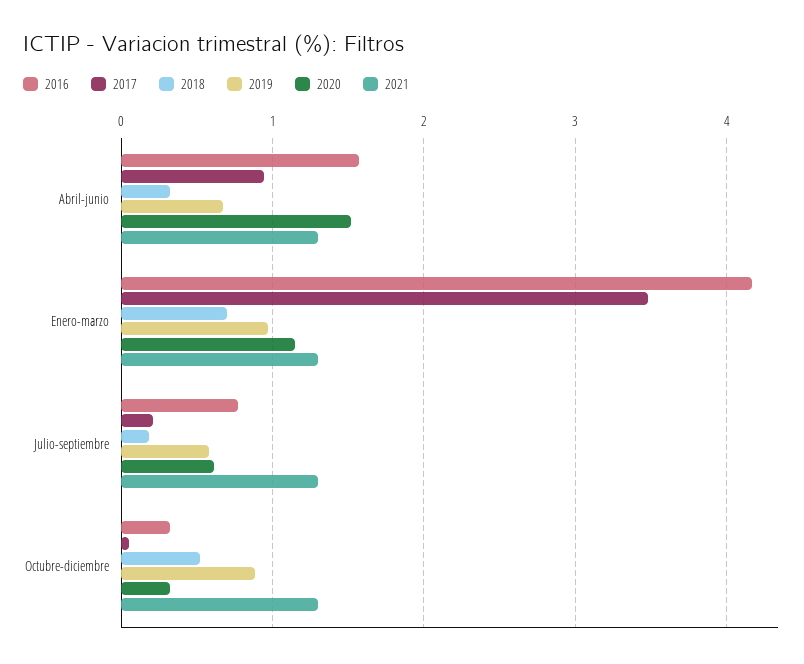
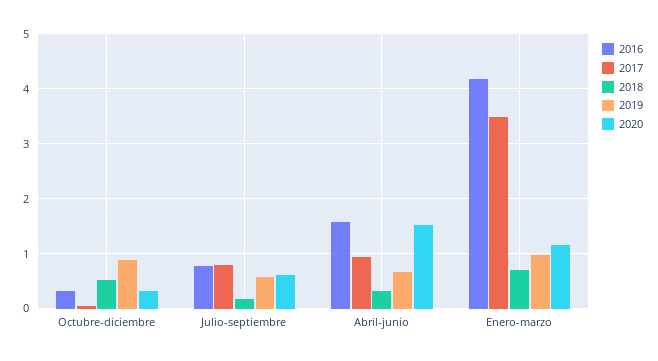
  {
    "2016": {
      "Abril-junio": 1.6,
      "Enero-marzo": 4.2,
      "Julio-septiembre": 0.8,
      "Octubre-diciembre": 0.3
    },
    "2017": {
      "Abril-junio": 0.9,
      "Enero-marzo": 3.5,
-     "Julio-septiembre": 0.2,
+     "Julio-septiembre": 0.8,
      "Octubre-diciembre": 0.1
    },
    "2018": {
      "Abril-junio": 0.3,
      "Enero-marzo": 0.7,
      "Julio-septiembre": 0.2,
      "Octubre-diciembre": 0.5
    },
    "2019": {
      "Abril-junio": 0.7,
      "Enero-marzo": 1,
      "Julio-septiembre": 0.6,
      "Octubre-diciembre": 0.9
    },
    "2020": {
      "Abril-junio": 1.5,
      "Enero-marzo": 1.2,
      "Julio-septiembre": 0.6,
      "Octubre-diciembre": 0.3
-   },
+   }
-   "2021": {
-     "Abril-junio": 1.3,
-     "Enero-marzo": 1.3,
-     "Julio-septiembre": 1.3,
-     "Octubre-diciembre": 1.3
-   }
  }

